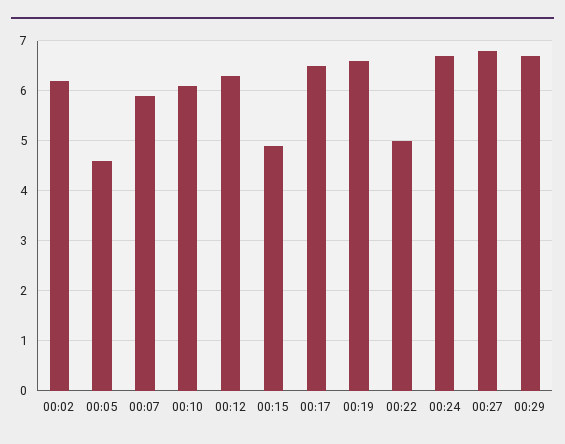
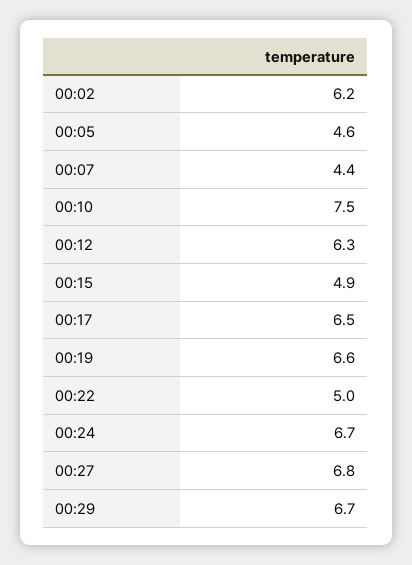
  {
    "00:02": 6.2,
    "00:05": 4.6,
-   "00:07": 6,
+   "00:07": 4.4,
-   "00:10": 6,
+   "00:10": 7.5,
    "00:12": 6.3,
    "00:15": 4.9,
    "00:17": 6.5,
    "00:19": 6.6,
    "00:22": 5,
    "00:24": 6.7,
    "00:27": 6.8,
    "00:29": 6.7
  }

